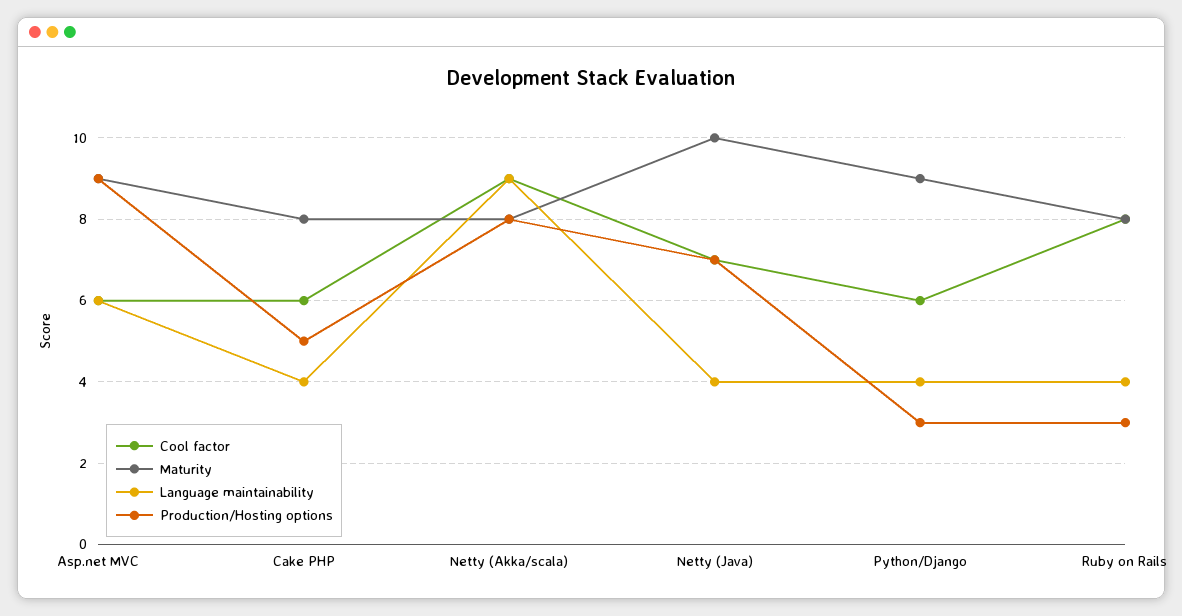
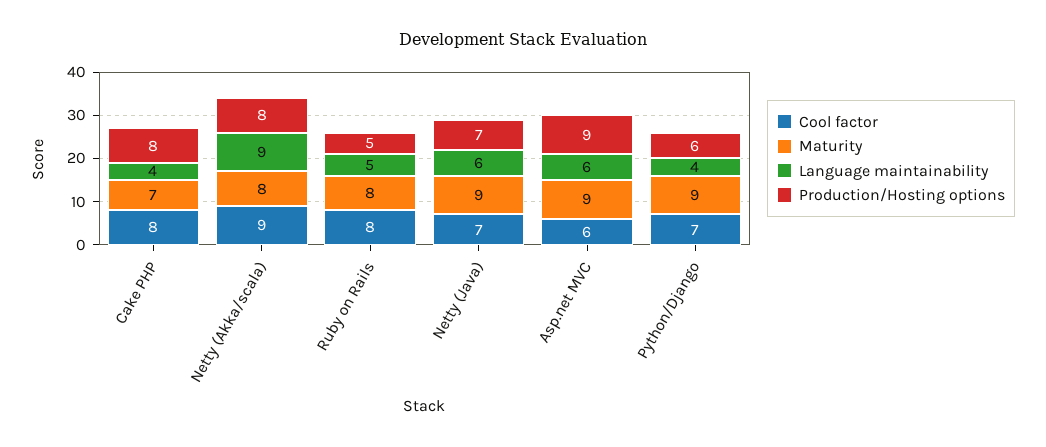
  {
    "Cool factor": {
      "Asp.net MVC": 6,
-     "Cake PHP": 6,
+     "Cake PHP": 8,
      "Netty (Akka/scala)": 9,
      "Netty (Java)": 7,
-     "Python/Django": 6,
+     "Python/Django": 7,
      "Ruby on Rails": 8
    },
    "Maturity": {
      "Asp.net MVC": 9,
-     "Cake PHP": 8,
+     "Cake PHP": 7,
      "Netty (Akka/scala)": 8,
-     "Netty (Java)": 10,
+     "Netty (Java)": 9,
      "Python/Django": 9,
      "Ruby on Rails": 8
    },
    "Language maintainability": {
      "Asp.net MVC": 6,
      "Cake PHP": 4,
      "Netty (Akka/scala)": 9,
-     "Netty (Java)": 4,
+     "Netty (Java)": 6,
      "Python/Django": 4,
-     "Ruby on Rails": 4
+     "Ruby on Rails": 5
    },
    "Production/Hosting options": {
      "Asp.net MVC": 9,
-     "Cake PHP": 5,
+     "Cake PHP": 8,
      "Netty (Akka/scala)": 8,
      "Netty (Java)": 7,
-     "Python/Django": 3,
+     "Python/Django": 6,
-     "Ruby on Rails": 3
+     "Ruby on Rails": 5
    }
  }

